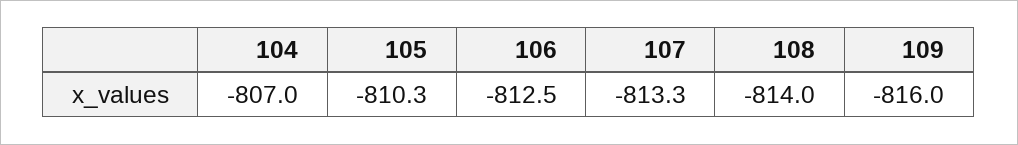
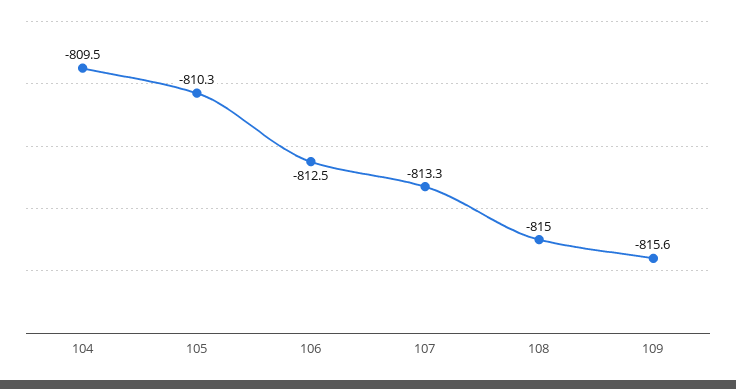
  {
-   "104": -807,
+   "104": -809.5,
    "105": -810.3,
    "106": -812.5,
    "107": -813.3,
-   "108": -814,
+   "108": -815,
-   "109": -816
+   "109": -815.6
  }

